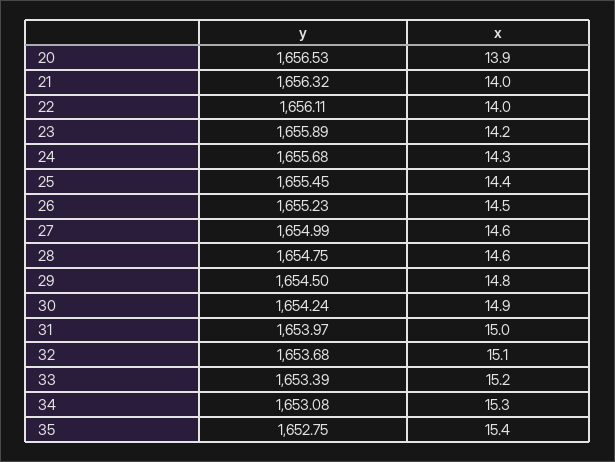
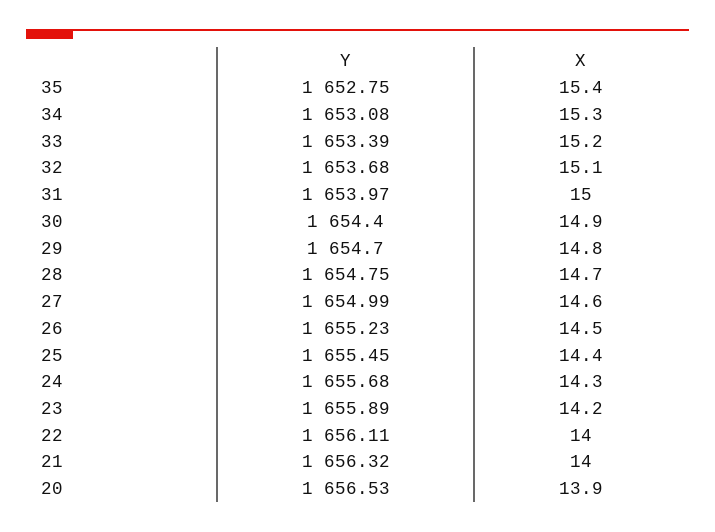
  {
    "y": {
      "20": 1656.53,
      "21": 1656.32,
      "22": 1656.11,
      "23": 1655.89,
      "24": 1655.68,
      "25": 1655.45,
      "26": 1655.23,
      "27": 1654.99,
      "28": 1654.75,
-     "29": 1654.5,
+     "29": 1654.7,
-     "30": 1654.24,
+     "30": 1654.4,
      "31": 1653.97,
      "32": 1653.68,
      "33": 1653.39,
      "34": 1653.08,
      "35": 1652.75
    },
    "x": {
      "20": 13.9,
      "21": 14,
      "22": 14,
      "23": 14.2,
      "24": 14.3,
      "25": 14.4,
      "26": 14.5,
      "27": 14.6,
-     "28": 14.6,
+     "28": 14.7,
      "29": 14.8,
      "30": 14.9,
      "31": 15,
      "32": 15.1,
      "33": 15.2,
      "34": 15.3,
      "35": 15.4
    }
  }

